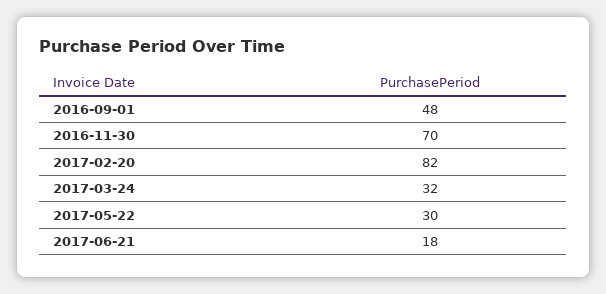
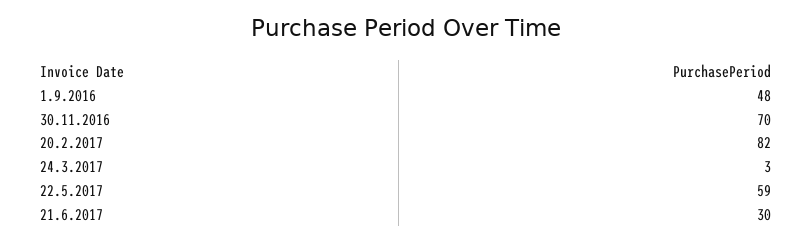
  {
    "2016-09-01": 48,
    "2016-11-30": 70,
    "2017-02-20": 82,
-   "2017-03-24": 32,
+   "2017-03-24": 3,
-   "2017-05-22": 30,
+   "2017-05-22": 59,
-   "2017-06-21": 18
+   "2017-06-21": 30
  }

